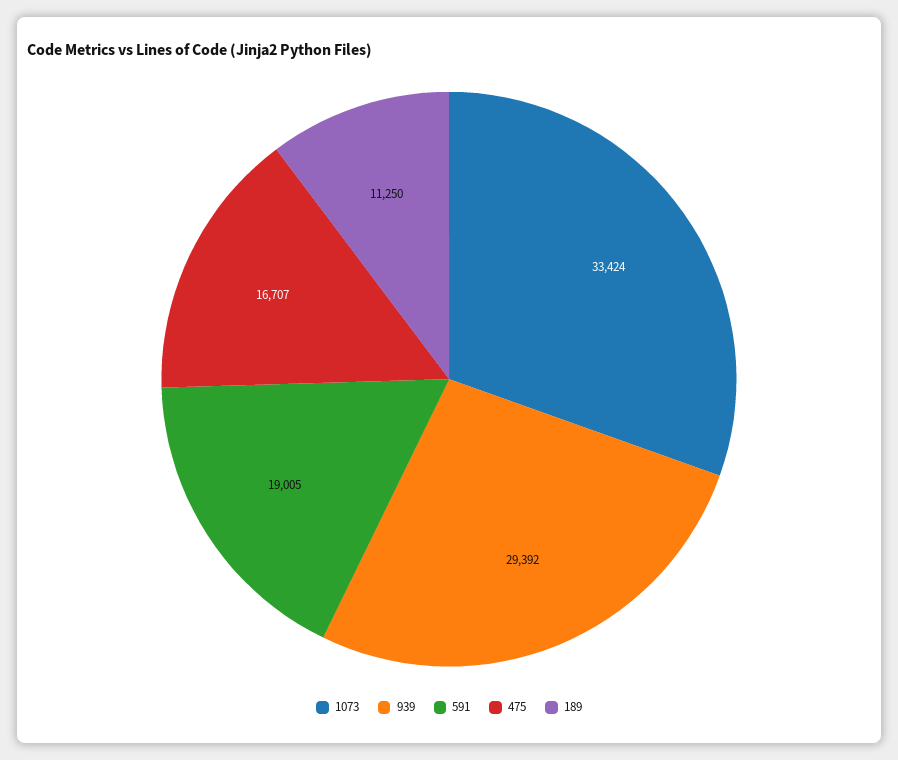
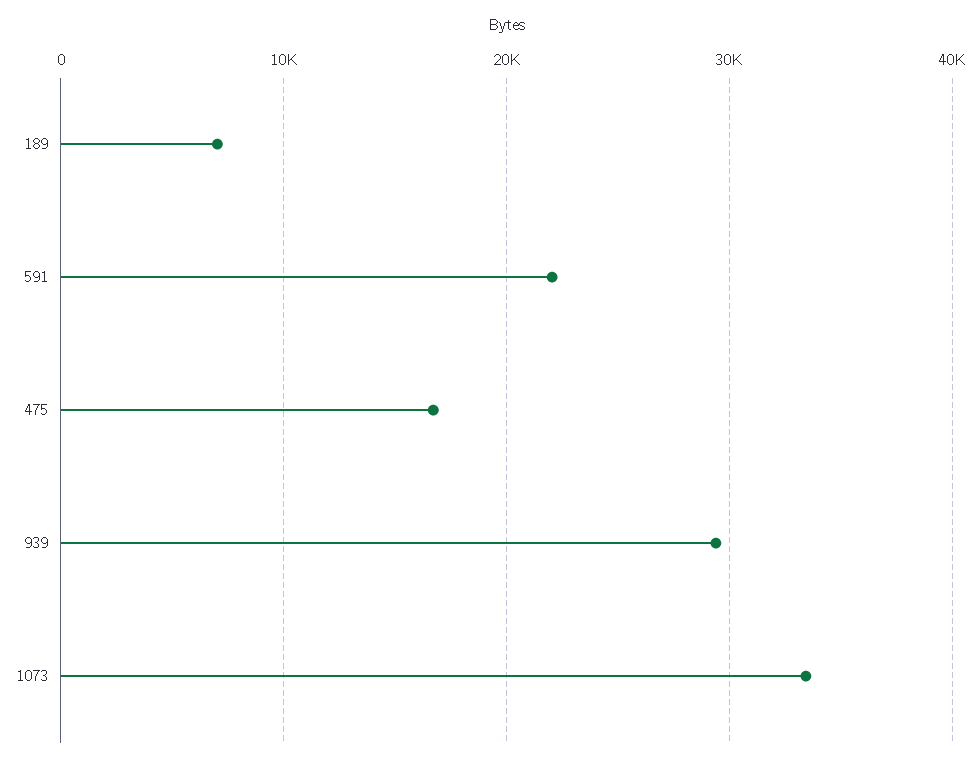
  {
    "1073": 33424,
    "939": 29392,
-   "591": 19005,
+   "591": 22000,
    "475": 16707,
-   "189": 11250
+   "189": 7000
  }

